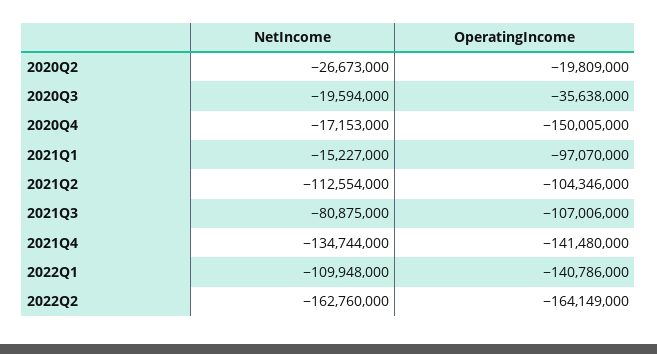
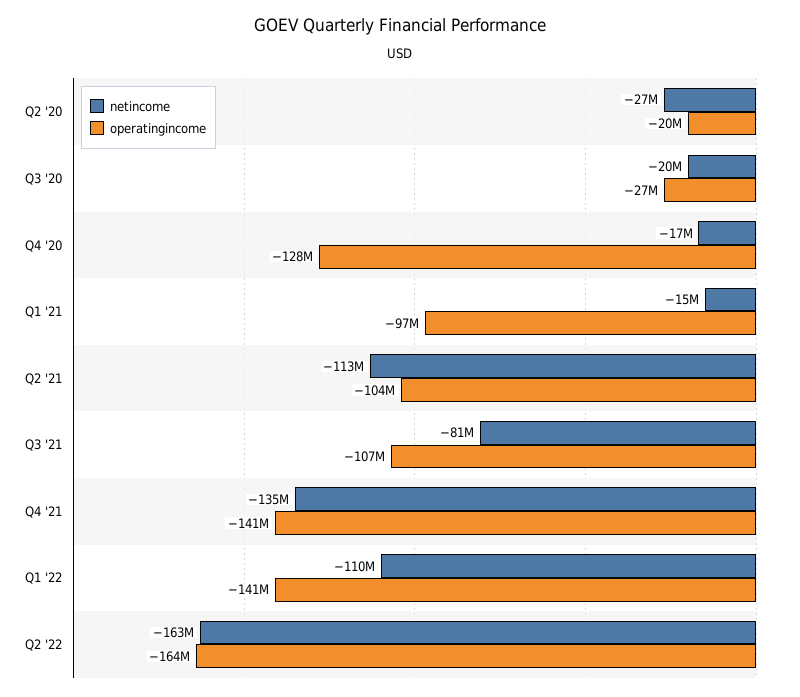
  {
    "NetIncome": {
      "2020Q2": -26673000,
      "2020Q3": -19594000,
      "2020Q4": -17153000,
      "2021Q1": -15227000,
      "2021Q2": -112554000,
      "2021Q3": -80875000,
      "2021Q4": -134744000,
      "2022Q1": -109948000,
      "2022Q2": -162760000
    },
    "OperatingIncome": {
      "2020Q2": -19809000,
-     "2020Q3": -35638000,
+     "2020Q3": -27000000,
-     "2020Q4": -150005000,
+     "2020Q4": -128000000,
      "2021Q1": -97070000,
      "2021Q2": -104346000,
      "2021Q3": -107006000,
      "2021Q4": -141480000,
      "2022Q1": -140786000,
      "2022Q2": -164149000
    }
  }

